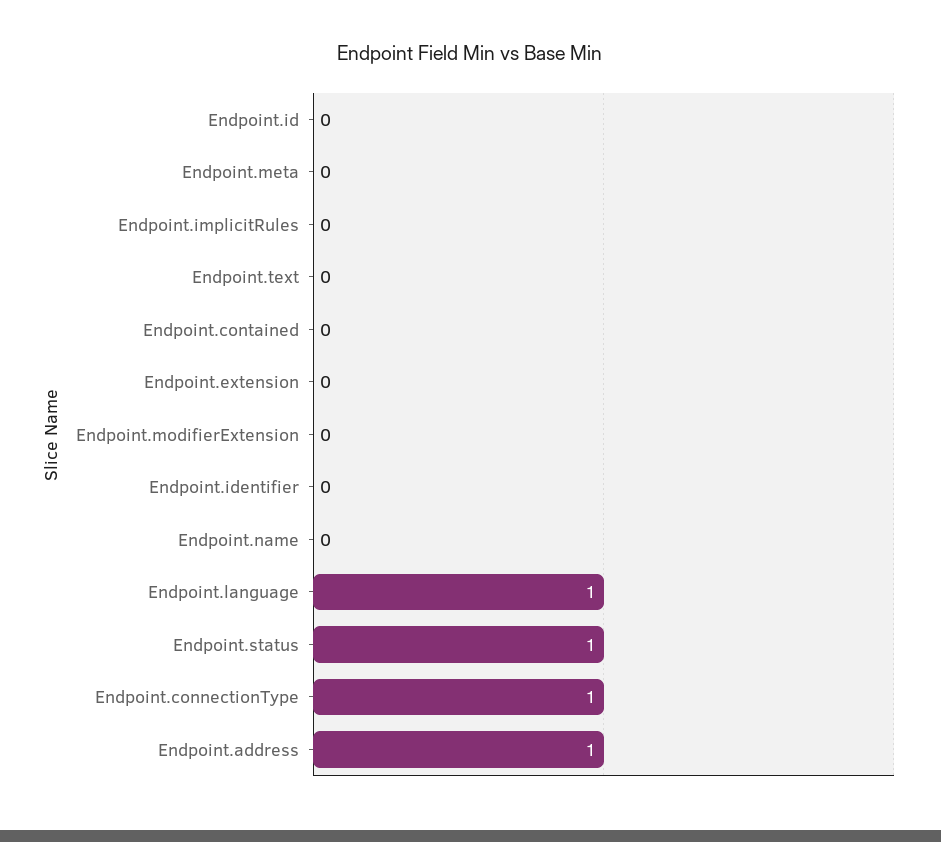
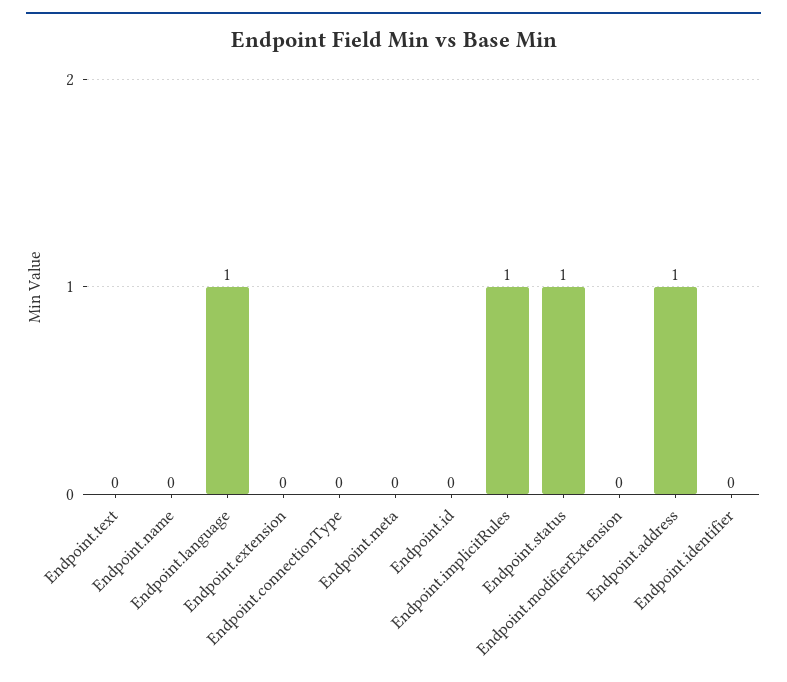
  {
    "Endpoint.id": 0,
    "Endpoint.meta": 0,
-   "Endpoint.implicitRules": 0,
+   "Endpoint.implicitRules": 1,
    "Endpoint.text": 0,
-   "Endpoint.contained": 0,
    "Endpoint.extension": 0,
    "Endpoint.modifierExtension": 0,
    "Endpoint.identifier": 0,
    "Endpoint.name": 0,
    "Endpoint.language": 1,
    "Endpoint.status": 1,
-   "Endpoint.connectionType": 1,
+   "Endpoint.connectionType": 0,
    "Endpoint.address": 1
  }

